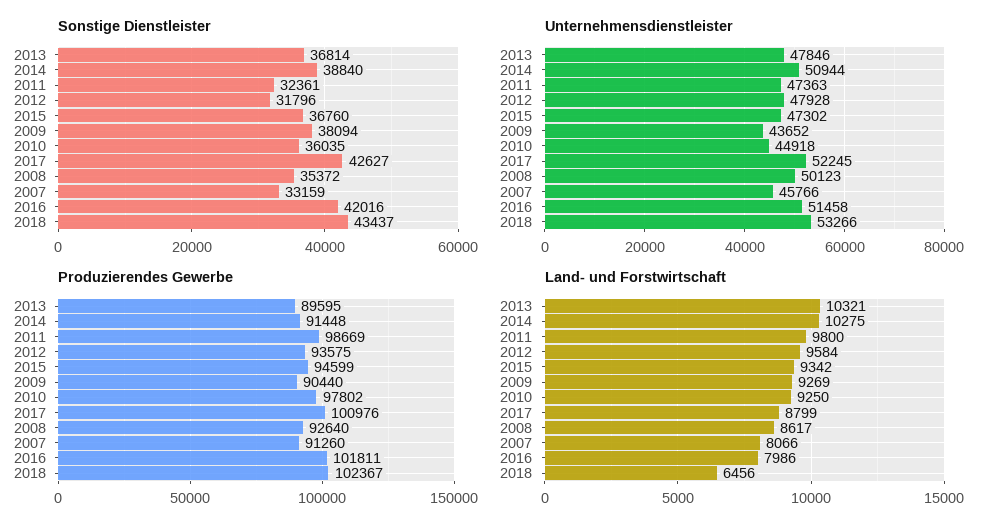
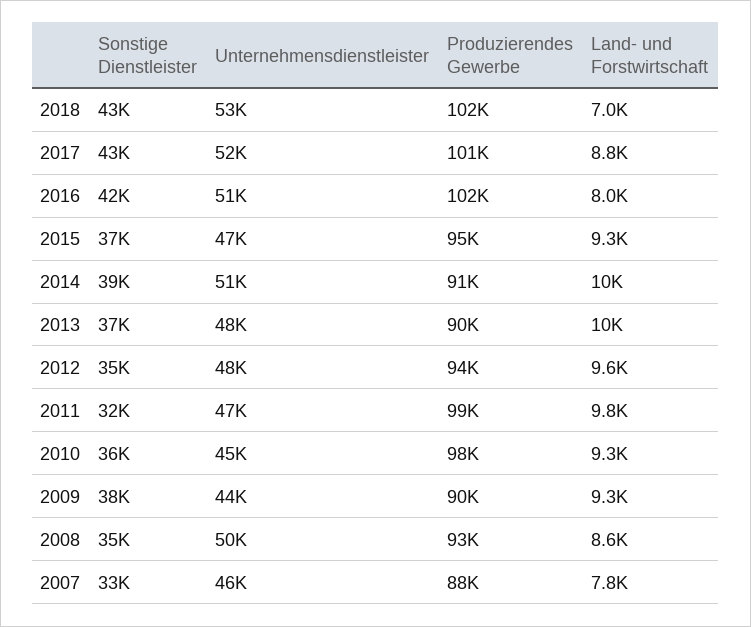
  {
    "Sonstige Dienstleister": {
      "2013": 36814,
      "2014": 38840,
      "2011": 32361,
-     "2012": 31796,
+     "2012": 35000,
      "2015": 36760,
      "2009": 38094,
      "2010": 36035,
      "2017": 42627,
      "2008": 35372,
      "2007": 33159,
      "2016": 42016,
      "2018": 43437
    },
    "Unternehmensdienstleister": {
      "2013": 47846,
      "2014": 50944,
      "2011": 47363,
      "2012": 47928,
      "2015": 47302,
      "2009": 43652,
      "2010": 44918,
      "2017": 52245,
      "2008": 50123,
      "2007": 45766,
      "2016": 51458,
      "2018": 53266
    },
    "Produzierendes Gewerbe": {
      "2013": 89595,
      "2014": 91448,
      "2011": 98669,
      "2012": 93575,
      "2015": 94599,
      "2009": 90440,
      "2010": 97802,
      "2017": 100976,
      "2008": 92640,
-     "2007": 91260,
+     "2007": 88000,
      "2016": 101811,
      "2018": 102367
    },
    "Land- und Forstwirtschaft": {
      "2013": 10321,
      "2014": 10275,
      "2011": 9800,
      "2012": 9584,
      "2015": 9342,
      "2009": 9269,
      "2010": 9250,
      "2017": 8799,
      "2008": 8617,
-     "2007": 8066,
+     "2007": 7800,
      "2016": 7986,
-     "2018": 6456
+     "2018": 7000
    }
  }

